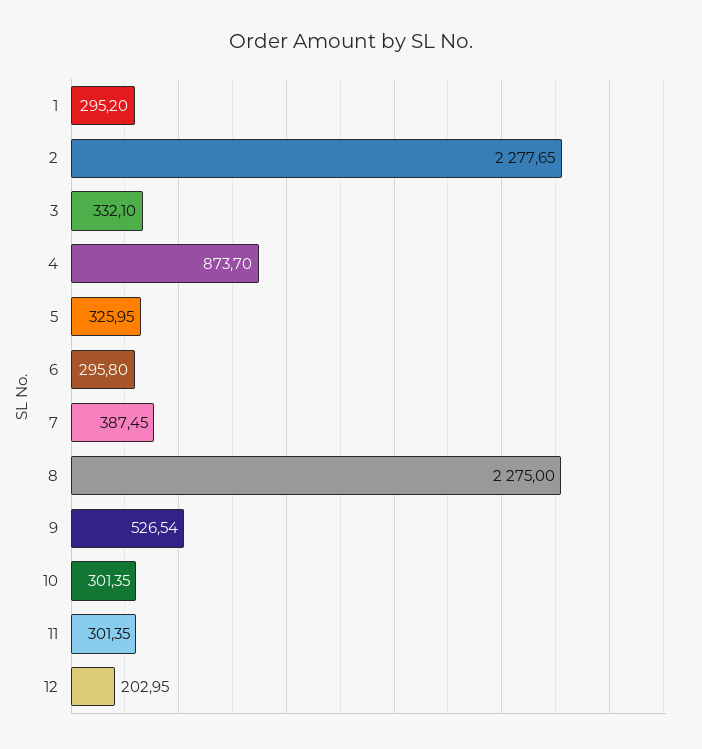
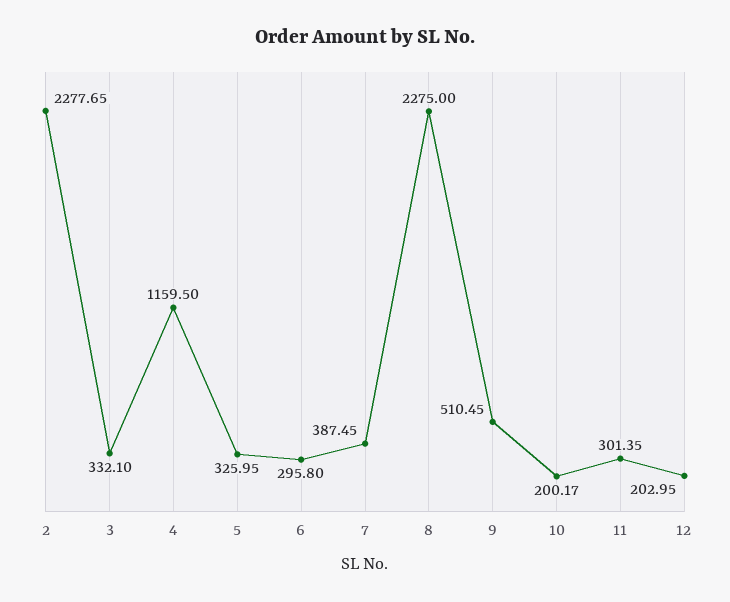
  {
-   "1": 295.2,
    "2": 2277.65,
    "3": 332.1,
-   "4": 873.7,
+   "4": 1159.5,
    "5": 325.95,
    "6": 295.8,
    "7": 387.45,
    "8": 2275,
-   "9": 526.54,
+   "9": 510.45,
-   "10": 301.35,
+   "10": 200.17,
    "11": 301.35,
    "12": 202.95
  }

